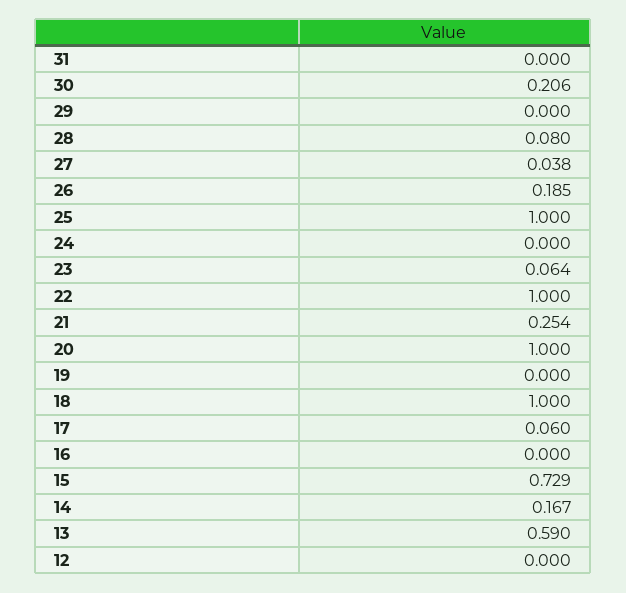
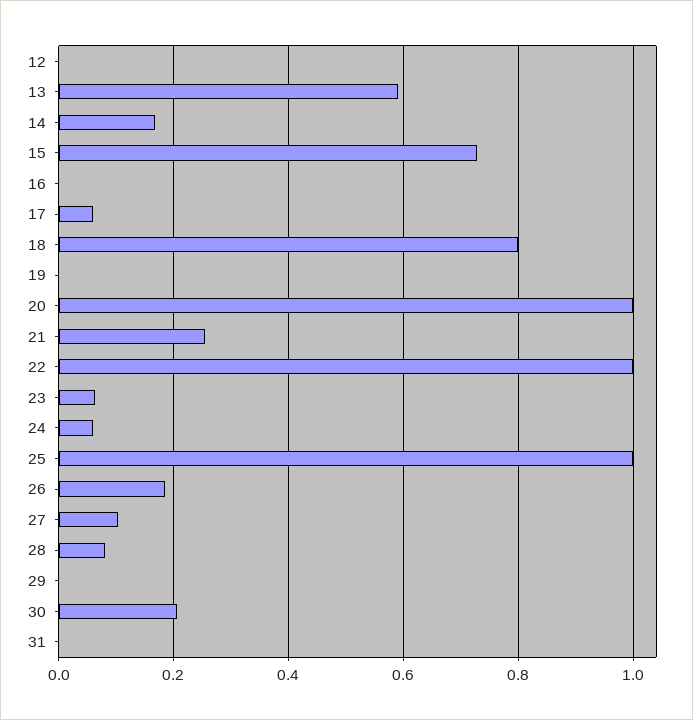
  {
    "31": 0,
    "30": 0.206,
    "29": 0,
    "28": 0.08,
-   "27": 0.038,
+   "27": 0.1,
    "26": 0.185,
    "25": 1,
-   "24": 0,
+   "24": 0.06,
    "23": 0.064,
    "22": 1,
    "21": 0.254,
    "20": 1,
    "19": 0,
-   "18": 1,
+   "18": 0.8,
    "17": 0.06,
    "16": 0,
    "15": 0.729,
    "14": 0.167,
    "13": 0.59,
    "12": 0
  }

